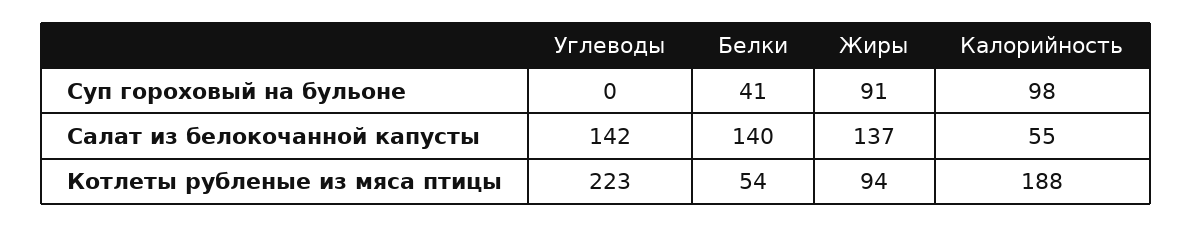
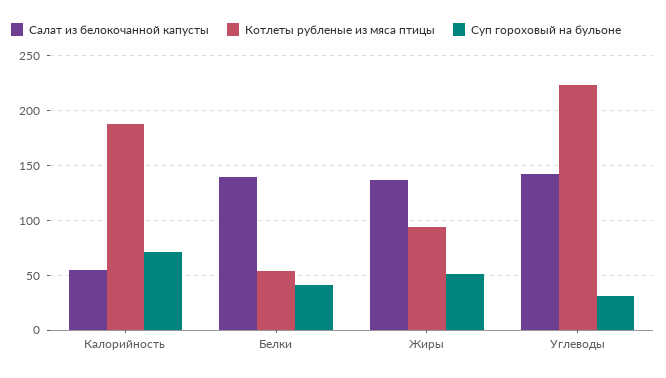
  {
    "Суп гороховый на бульоне": {
-     "Углеводы": 0,
+     "Углеводы": 30,
      "Белки": 41,
-     "Жиры": 91,
+     "Жиры": 50,
-     "Калорийность": 98
+     "Калорийность": 70
    },
    "Салат из белокочанной капусты": {
      "Углеводы": 142,
      "Белки": 140,
      "Жиры": 137,
      "Калорийность": 55
    },
    "Котлеты рубленые из мяса птицы": {
      "Углеводы": 223,
      "Белки": 54,
      "Жиры": 94,
      "Калорийность": 188
    }
  }

